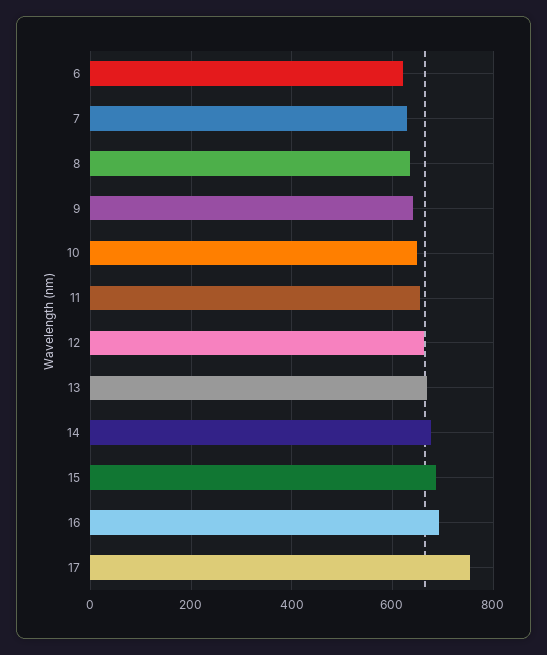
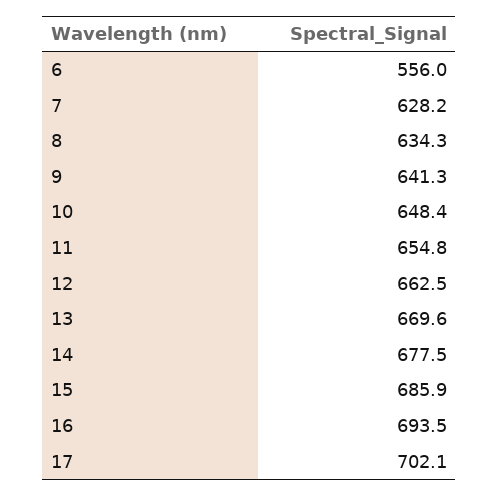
  {
-   "6": 620,
+   "6": 556,
    "7": 628.2,
    "8": 634.3,
    "9": 641.3,
    "10": 648.4,
    "11": 654.8,
    "12": 662.5,
    "13": 669.6,
    "14": 677.5,
    "15": 685.9,
    "16": 693.5,
-   "17": 760
+   "17": 702.1
  }

